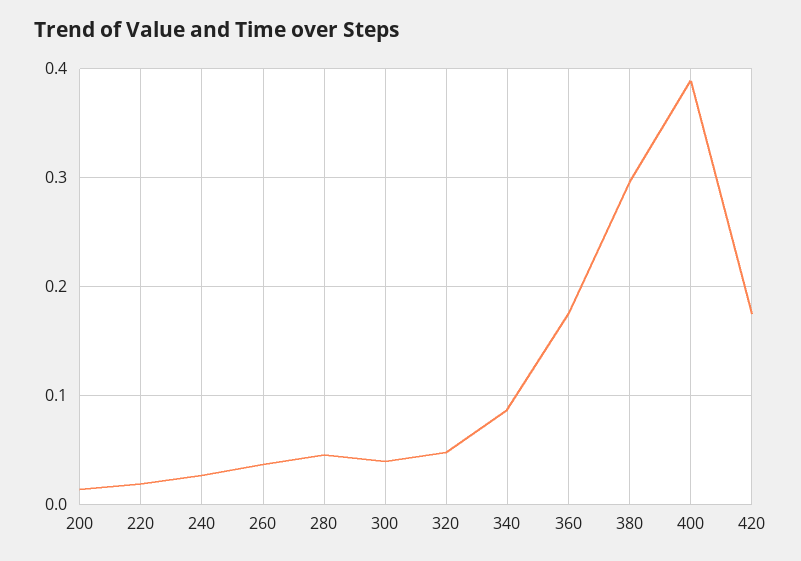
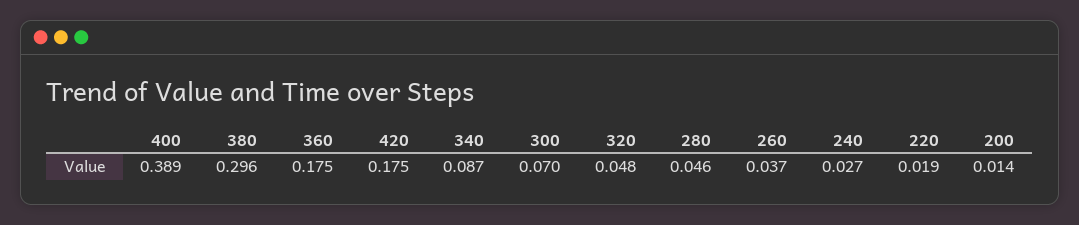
  {
    "200": 0.014,
    "220": 0.019,
    "240": 0.027,
    "260": 0.037,
    "280": 0.046,
-   "300": 0.04,
+   "300": 0.07,
    "320": 0.048,
    "340": 0.087,
    "360": 0.175,
    "380": 0.296,
    "400": 0.389,
    "420": 0.175
  }

